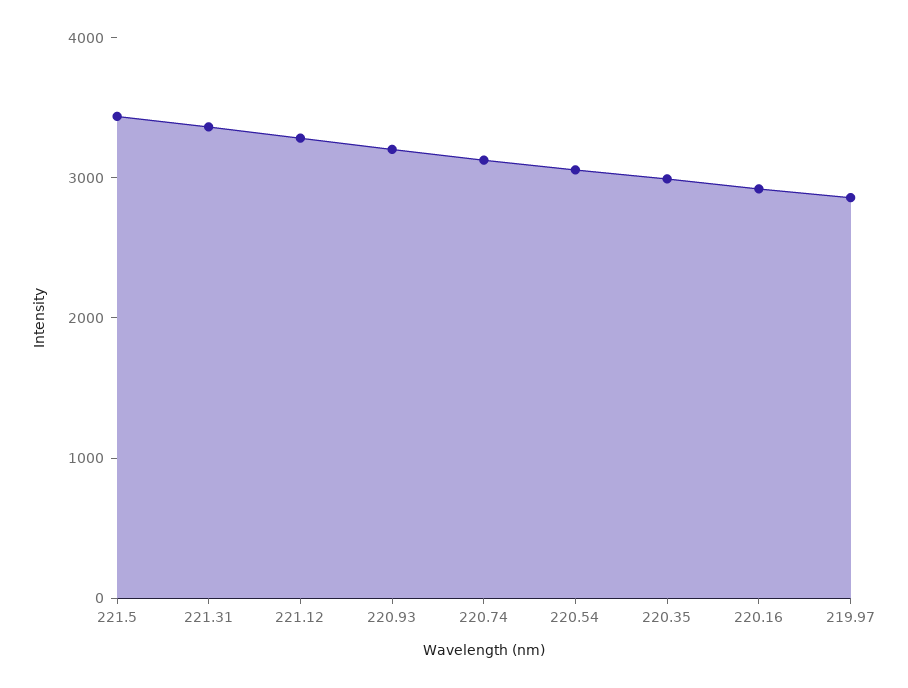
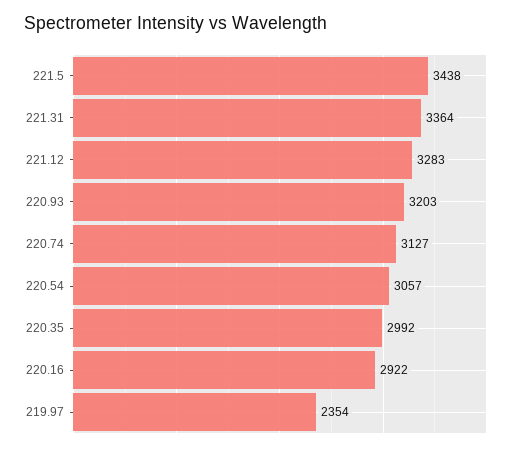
  {
    "221.5": 3438,
    "221.31": 3364,
    "221.12": 3283,
    "220.93": 3203,
    "220.74": 3127,
    "220.54": 3057,
    "220.35": 2992,
    "220.16": 2922,
-   "219.97": 2800
+   "219.97": 2354
  }

